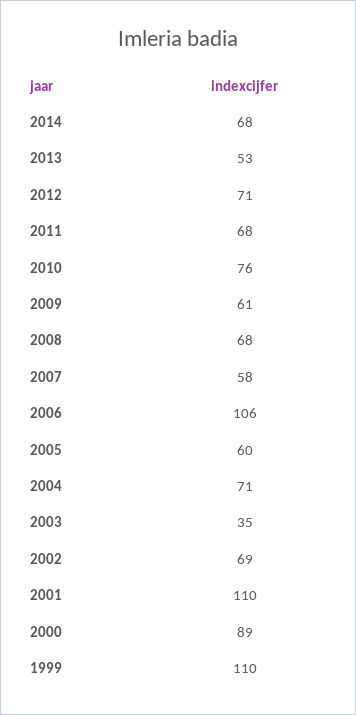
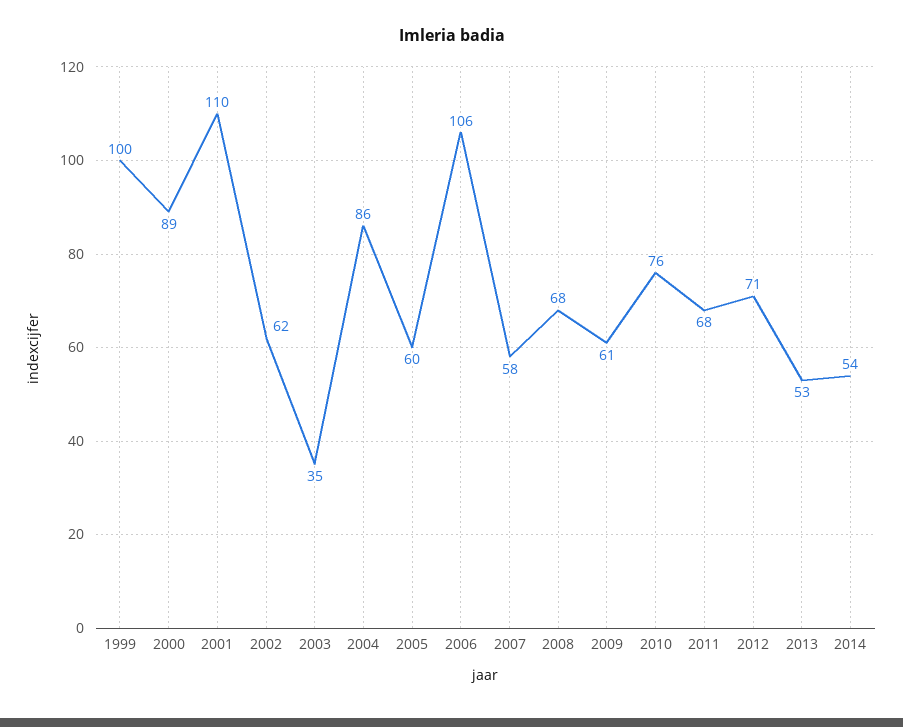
  {
-   "2014": 68,
+   "2014": 54,
    "2013": 53,
    "2012": 71,
    "2011": 68,
    "2010": 76,
    "2009": 61,
    "2008": 68,
    "2007": 58,
    "2006": 106,
    "2005": 60,
-   "2004": 71,
+   "2004": 86,
    "2003": 35,
-   "2002": 69,
+   "2002": 62,
    "2001": 110,
    "2000": 89,
-   "1999": 110
+   "1999": 100
  }

